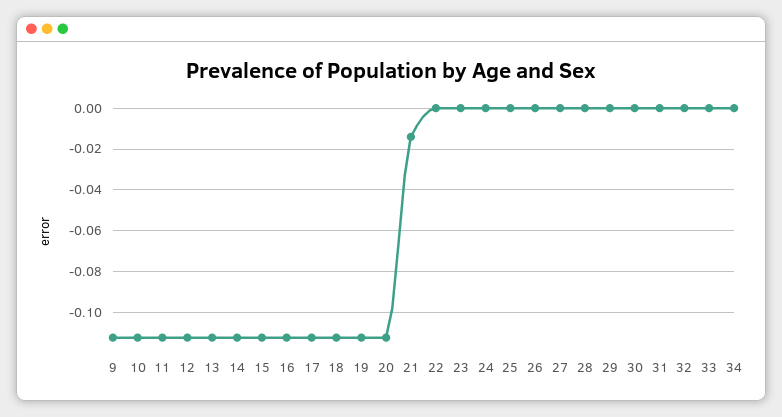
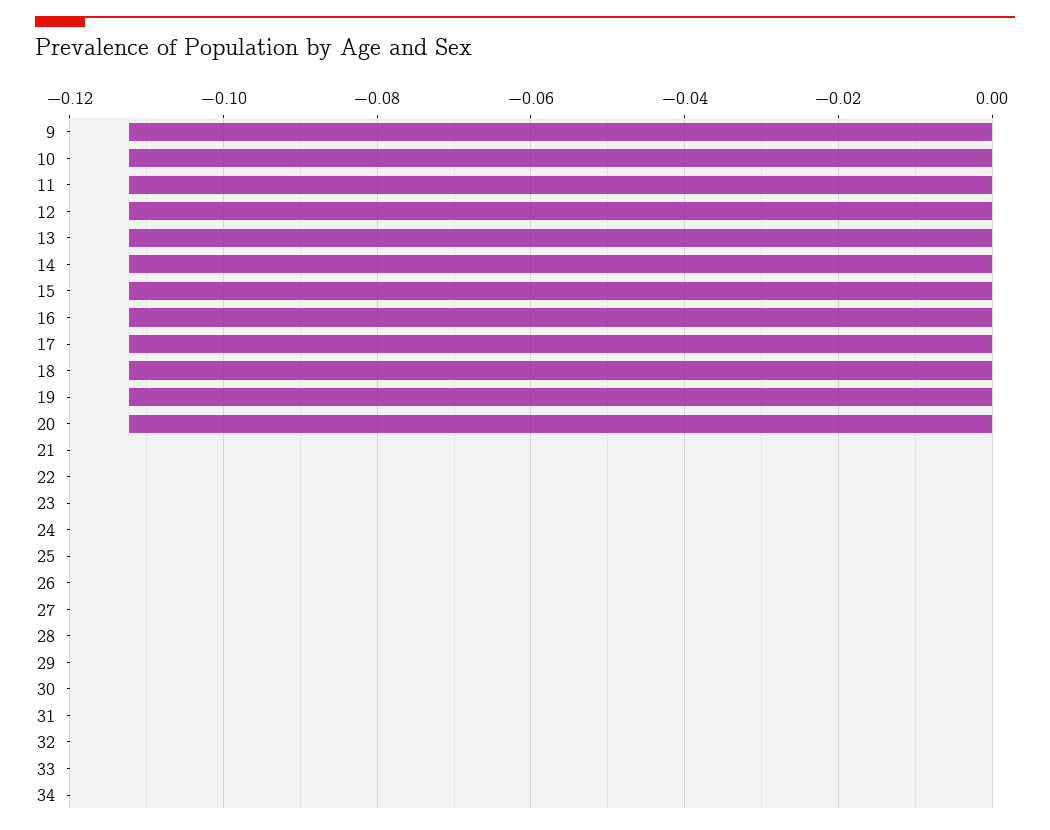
  {
    "9": -0.112,
    "10": -0.112,
    "11": -0.112,
    "12": -0.112,
    "13": -0.112,
    "14": -0.112,
    "15": -0.112,
    "16": -0.112,
    "17": -0.112,
    "18": -0.112,
    "19": -0.112,
    "20": -0.112,
-   "21": -0.015,
+   "21": 0,
    "22": 0,
    "23": 0,
    "24": 0,
    "25": 0,
    "26": 0,
    "27": 0,
    "28": 0,
    "29": 0,
    "30": 0,
    "31": 0,
    "32": 0,
    "33": 0,
    "34": 0
  }

